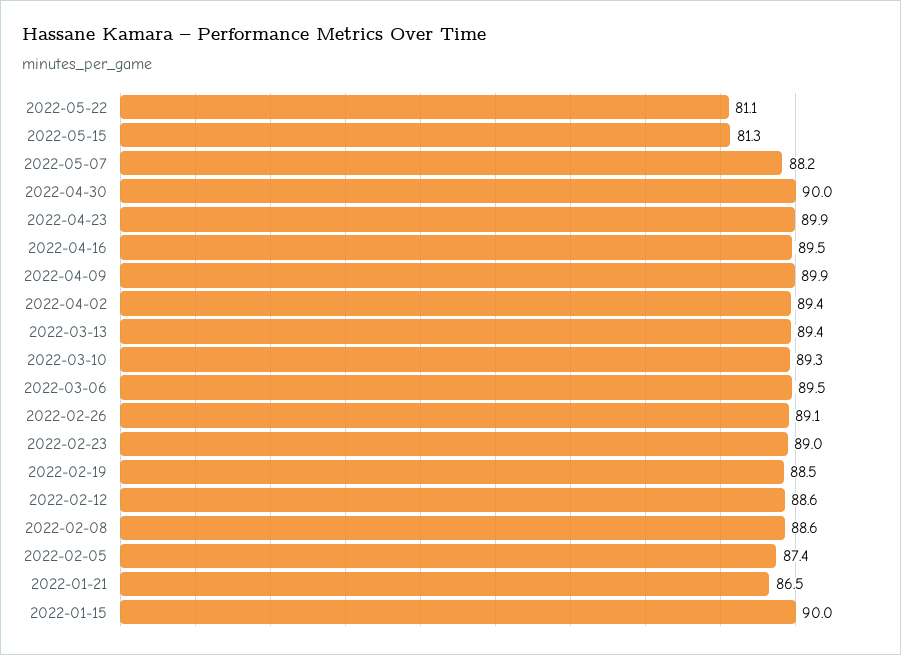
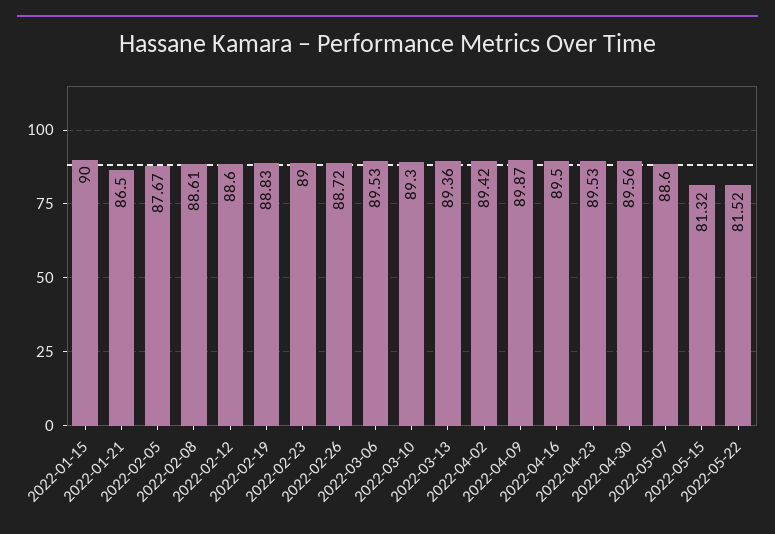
  {
-   "2022-05-22": 81.1,
+   "2022-05-22": 81.52,
    "2022-05-15": 81.32,
-   "2022-05-07": 88.2,
+   "2022-05-07": 88.6,
-   "2022-04-30": 90,
+   "2022-04-30": 89.56,
-   "2022-04-23": 89.9,
+   "2022-04-23": 89.53,
    "2022-04-16": 89.5,
    "2022-04-09": 89.87,
    "2022-04-02": 89.42,
    "2022-03-13": 89.36,
    "2022-03-10": 89.3,
    "2022-03-06": 89.53,
-   "2022-02-26": 89.1,
+   "2022-02-26": 88.72,
    "2022-02-23": 89,
-   "2022-02-19": 88.5,
+   "2022-02-19": 88.83,
    "2022-02-12": 88.6,
    "2022-02-08": 88.61,
-   "2022-02-05": 87.4,
+   "2022-02-05": 87.67,
    "2022-01-21": 86.5,
    "2022-01-15": 90
  }

